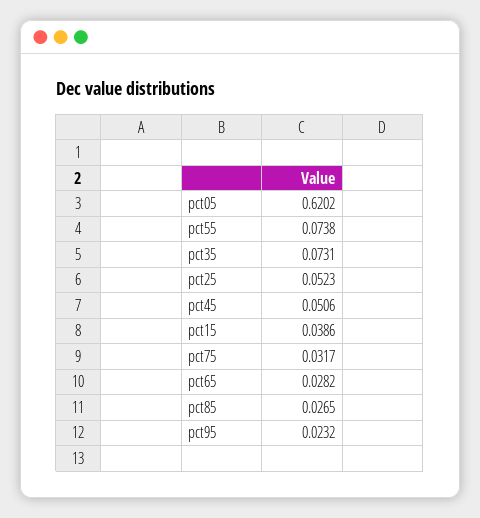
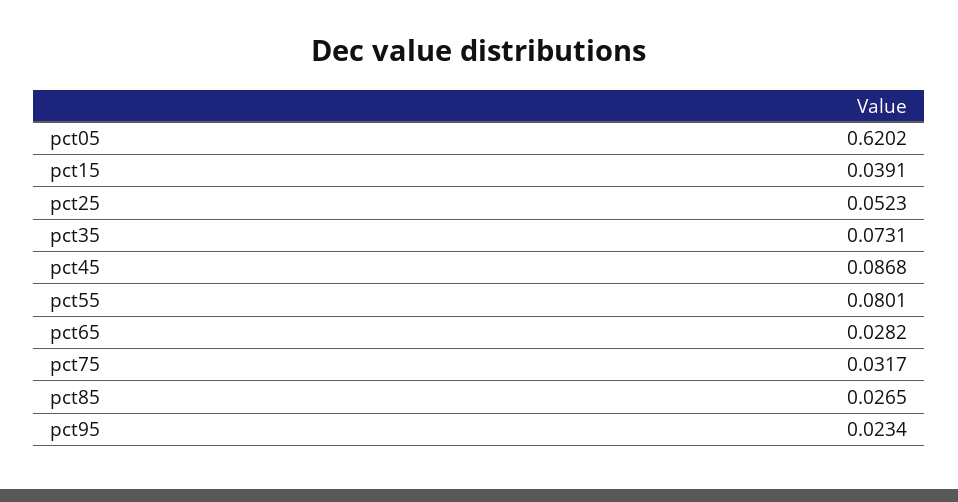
  {
    "pct05": 0.6202,
-   "pct55": 0.0738,
+   "pct55": 0.0801,
    "pct35": 0.0731,
    "pct25": 0.0523,
-   "pct45": 0.0506,
+   "pct45": 0.0868,
-   "pct15": 0.0386,
+   "pct15": 0.0391,
    "pct75": 0.0317,
    "pct65": 0.0282,
    "pct85": 0.0265,
-   "pct95": 0.0232
+   "pct95": 0.0234
  }

